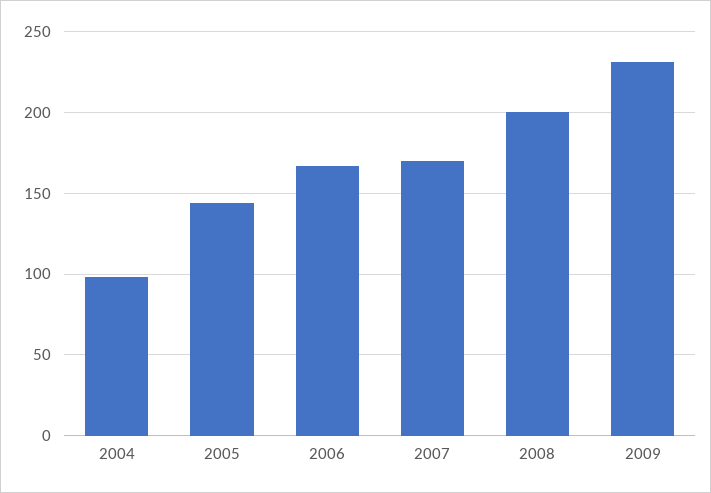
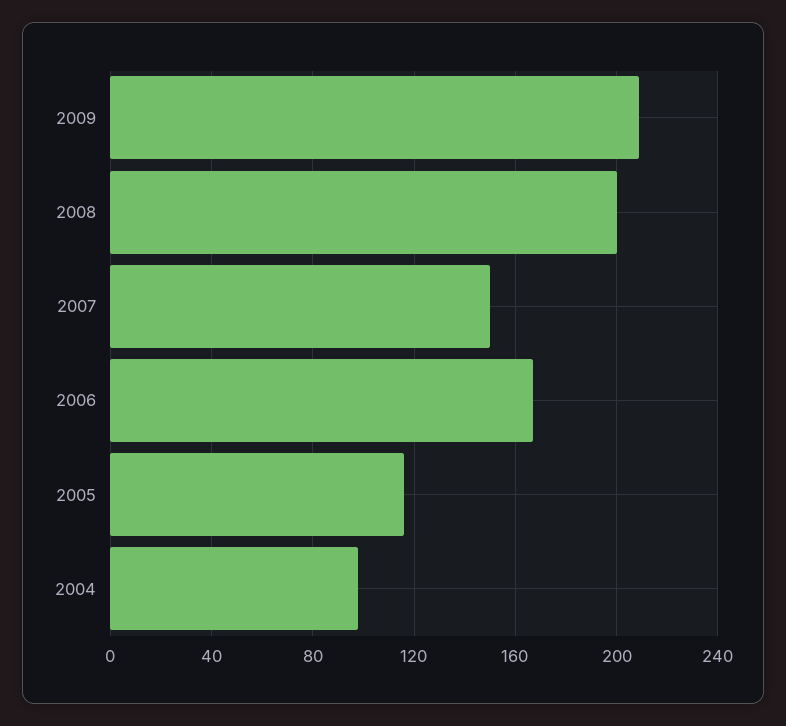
  {
    "2004": 100,
-   "2005": 145,
+   "2005": 115,
    "2006": 165,
-   "2007": 170,
+   "2007": 150,
    "2008": 200,
-   "2009": 230
+   "2009": 210
  }

